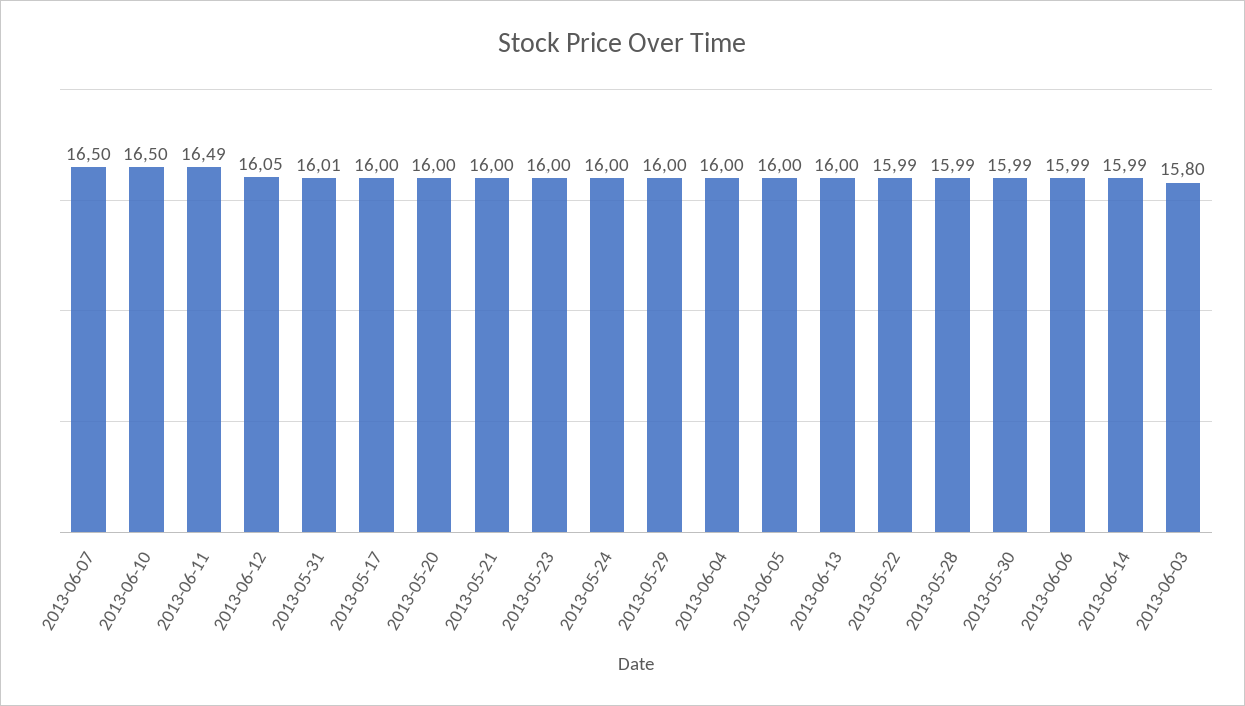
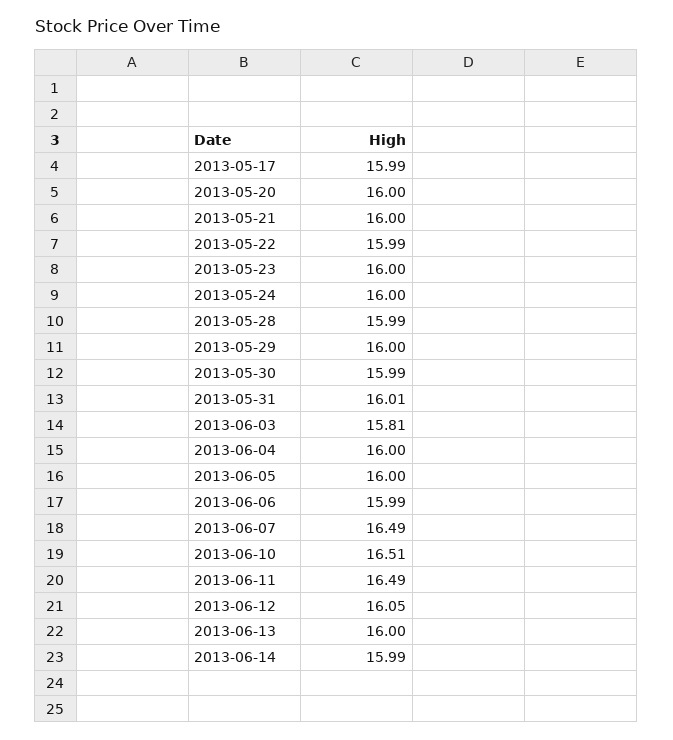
  {
-   "2013-06-07": 16.5,
+   "2013-06-07": 16.49,
-   "2013-06-10": 16.5,
+   "2013-06-10": 16.51,
    "2013-06-11": 16.49,
    "2013-06-12": 16.05,
    "2013-05-31": 16.01,
-   "2013-05-17": 16,
+   "2013-05-17": 15.99,
    "2013-05-20": 16,
    "2013-05-21": 16,
    "2013-05-23": 16,
    "2013-05-24": 16,
    "2013-05-29": 16,
    "2013-06-04": 16,
    "2013-06-05": 16,
    "2013-06-13": 16,
    "2013-05-22": 15.99,
    "2013-05-28": 15.99,
    "2013-05-30": 15.99,
    "2013-06-06": 15.99,
    "2013-06-14": 15.99,
-   "2013-06-03": 15.8
+   "2013-06-03": 15.81
  }

